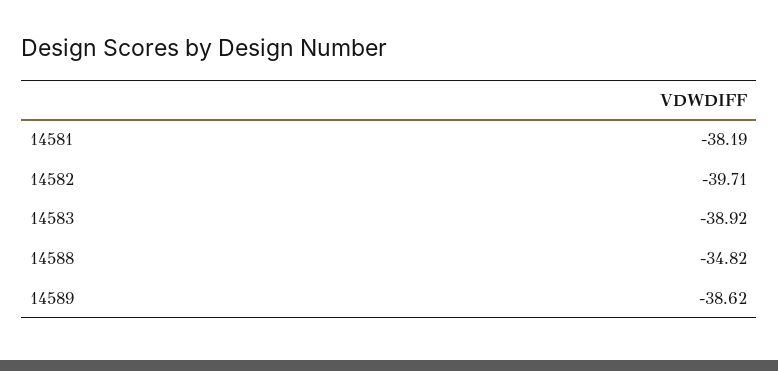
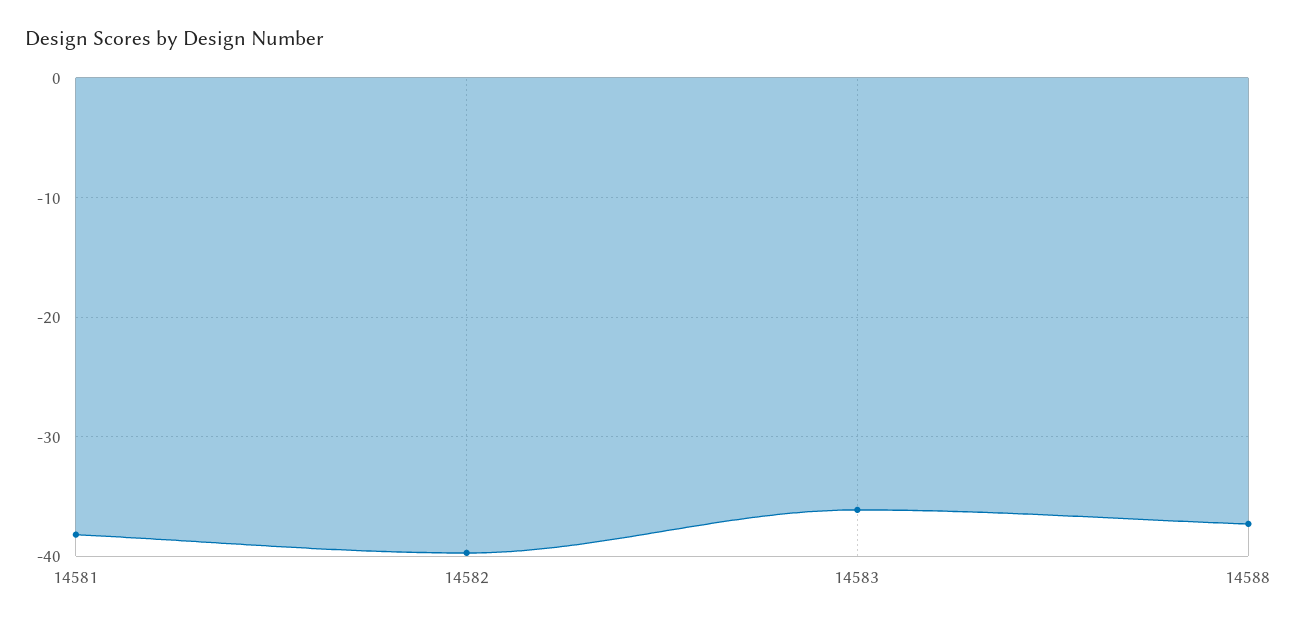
  {
    "14581": -38.19,
    "14582": -39.71,
-   "14583": -38.92,
+   "14583": -36,
-   "14588": -34.82,
+   "14588": -37
-   "14589": -38.62
  }

